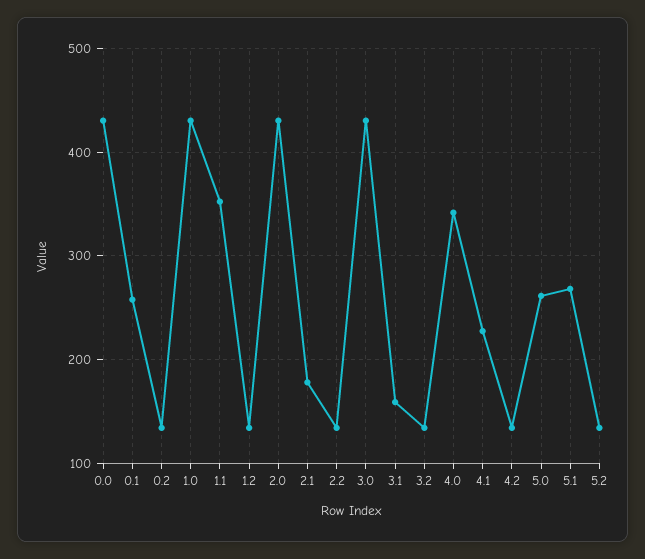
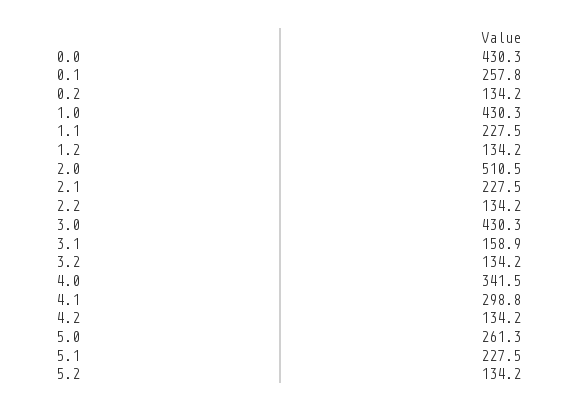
  {
    "0.0": 430.3,
    "0.1": 257.8,
    "0.2": 134.2,
    "1.0": 430.3,
-   "1.1": 350,
+   "1.1": 227.5,
    "1.2": 134.2,
-   "2.0": 430,
+   "2.0": 510.5,
-   "2.1": 180,
+   "2.1": 227.5,
    "2.2": 134.2,
    "3.0": 430.3,
    "3.1": 158.9,
    "3.2": 134.2,
    "4.0": 341.5,
-   "4.1": 230,
+   "4.1": 298.8,
    "4.2": 134.2,
    "5.0": 261.3,
-   "5.1": 270,
+   "5.1": 227.5,
    "5.2": 134.2
  }

